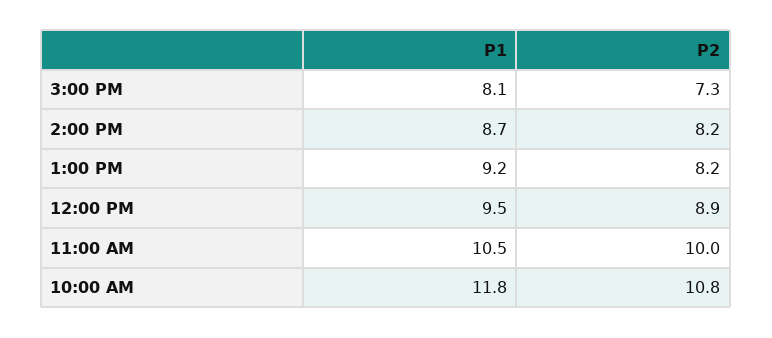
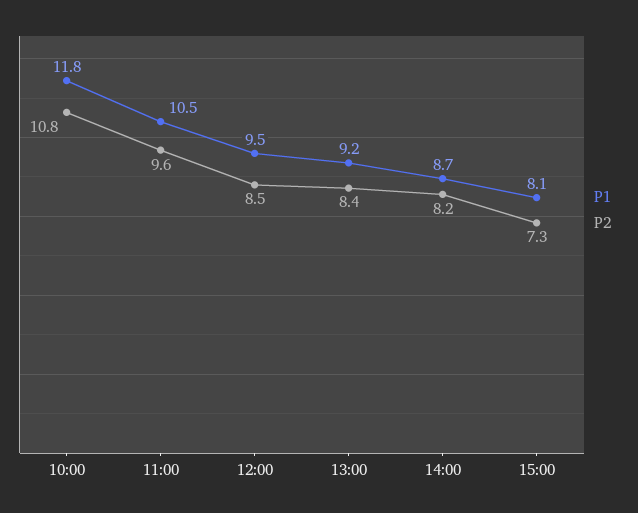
  {
    "P1": {
      "3:00 PM": 8.1,
      "2:00 PM": 8.7,
      "1:00 PM": 9.2,
      "12:00 PM": 9.5,
      "11:00 AM": 10.5,
      "10:00 AM": 11.8
    },
    "P2": {
      "3:00 PM": 7.3,
      "2:00 PM": 8.2,
-     "1:00 PM": 8.2,
+     "1:00 PM": 8.4,
-     "12:00 PM": 8.9,
+     "12:00 PM": 8.5,
-     "11:00 AM": 10,
+     "11:00 AM": 9.6,
      "10:00 AM": 10.8
    }
  }

